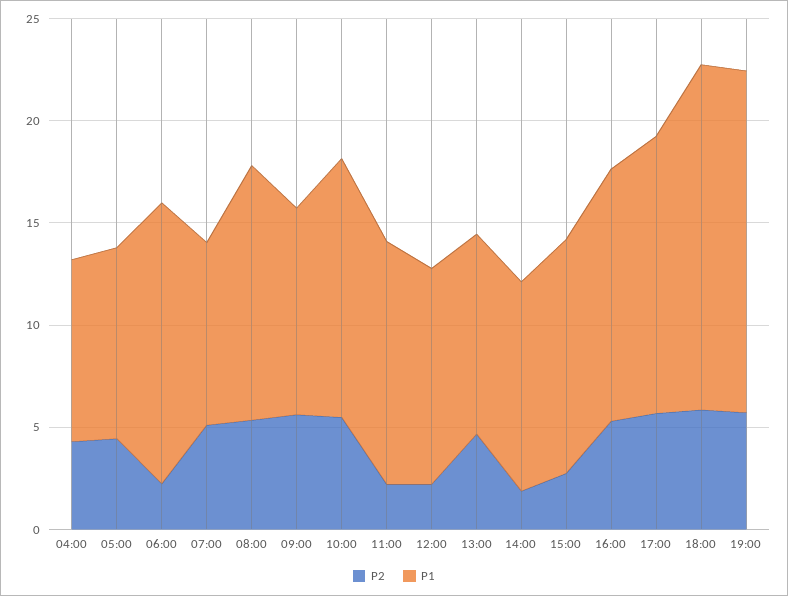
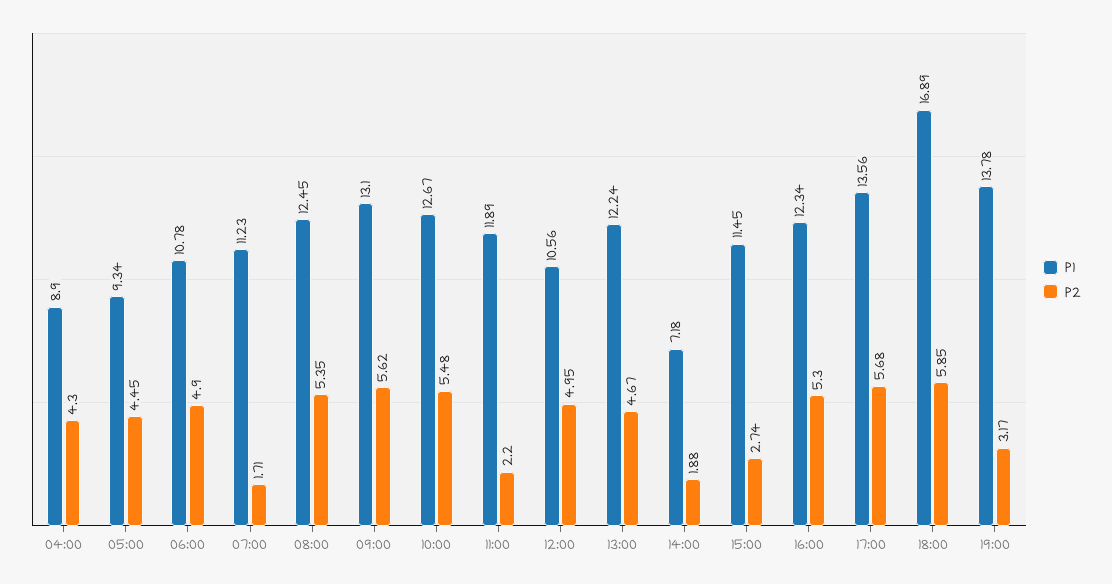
  {
    "P2": {
      "04:00": 4.3,
      "05:00": 4.45,
-     "06:00": 2,
+     "06:00": 4.9,
-     "07:00": 5,
+     "07:00": 1.71,
      "08:00": 5.35,
      "09:00": 5.62,
      "10:00": 5.48,
      "11:00": 2.2,
-     "12:00": 2,
+     "12:00": 4.95,
      "13:00": 4.67,
      "14:00": 1.88,
      "15:00": 2.74,
      "16:00": 5.3,
      "17:00": 5.68,
      "18:00": 5.85,
-     "19:00": 6
+     "19:00": 3.17
    },
    "P1": {
      "04:00": 8.9,
      "05:00": 9.34,
-     "06:00": 14,
+     "06:00": 10.78,
-     "07:00": 9,
+     "07:00": 11.23,
      "08:00": 12.45,
-     "09:00": 10,
+     "09:00": 13.1,
      "10:00": 12.67,
      "11:00": 11.89,
      "12:00": 10.56,
-     "13:00": 10,
+     "13:00": 12.24,
-     "14:00": 10,
+     "14:00": 7.18,
      "15:00": 11.45,
      "16:00": 12.34,
      "17:00": 13.56,
      "18:00": 16.89,
-     "19:00": 17
+     "19:00": 13.78
    }
  }

